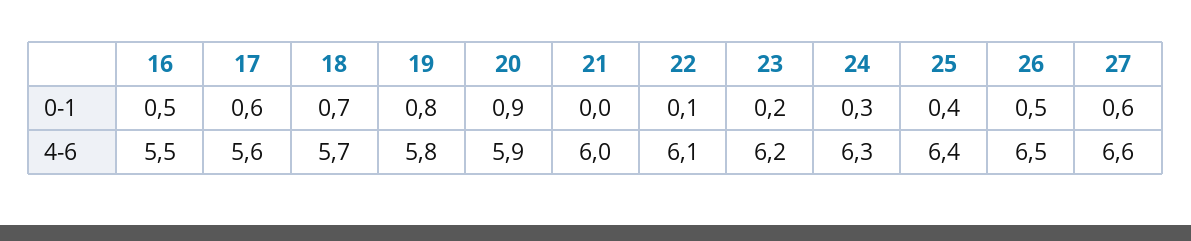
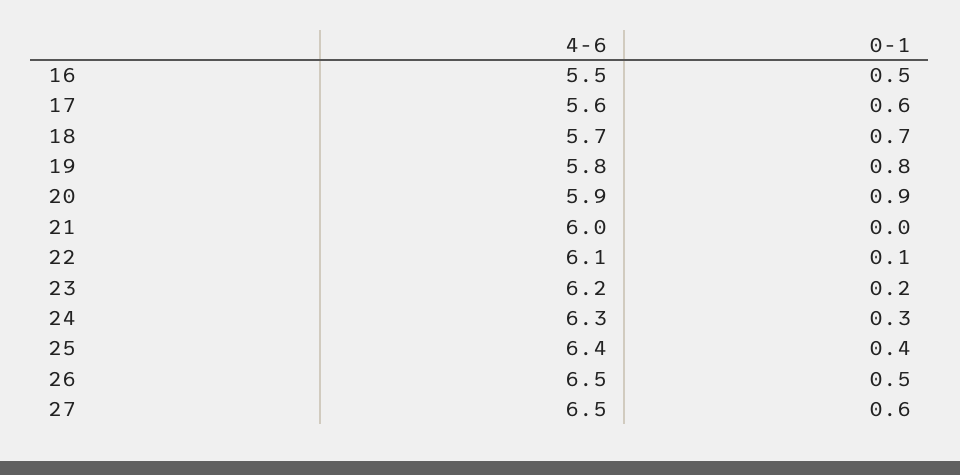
  {
    "16": {
      "0-1": 0.5,
      "4-6": 5.5
    },
    "17": {
      "0-1": 0.6,
      "4-6": 5.6
    },
    "18": {
      "0-1": 0.7,
      "4-6": 5.7
    },
    "19": {
      "0-1": 0.8,
      "4-6": 5.8
    },
    "20": {
      "0-1": 0.9,
      "4-6": 5.9
    },
    "21": {
      "0-1": 0,
      "4-6": 6
    },
    "22": {
      "0-1": 0.1,
      "4-6": 6.1
    },
    "23": {
      "0-1": 0.2,
      "4-6": 6.2
    },
    "24": {
      "0-1": 0.3,
      "4-6": 6.3
    },
    "25": {
      "0-1": 0.4,
      "4-6": 6.4
    },
    "26": {
      "0-1": 0.5,
      "4-6": 6.5
    },
    "27": {
      "0-1": 0.6,
-     "4-6": 6.6
+     "4-6": 6.5
    }
  }

